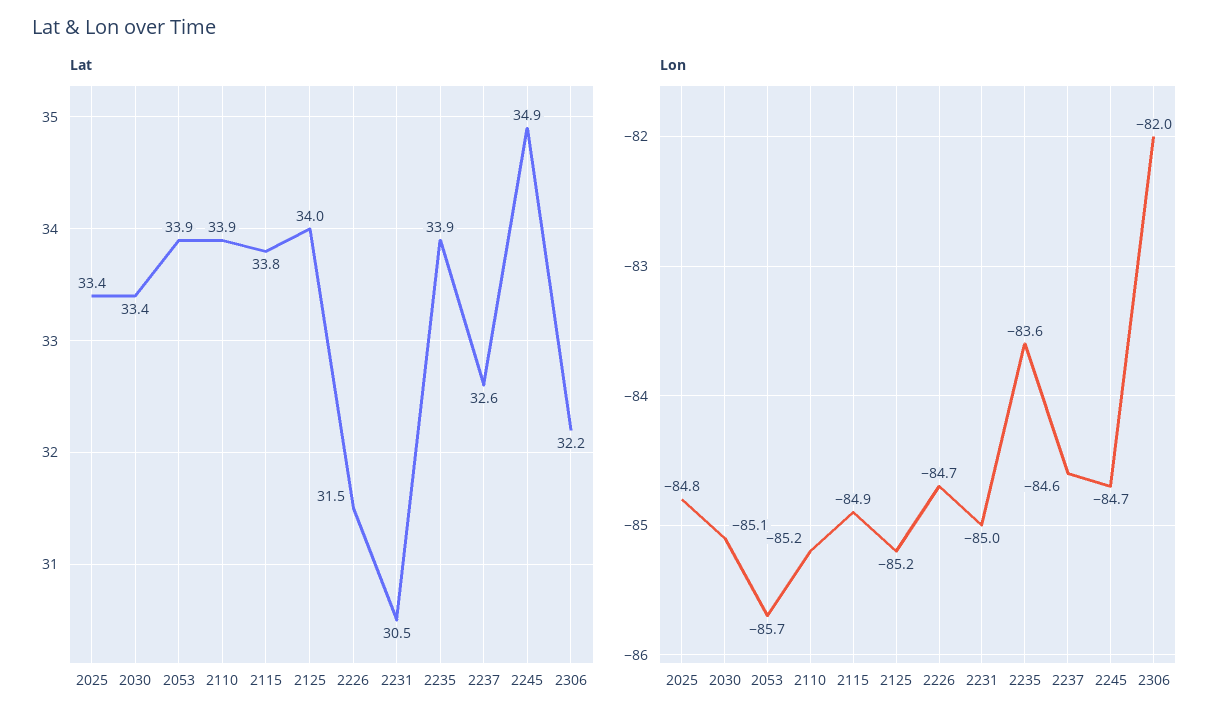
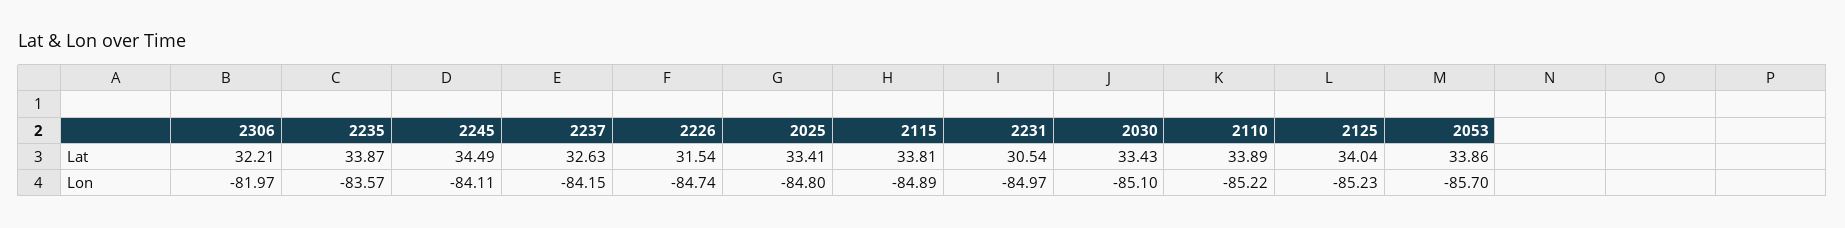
  {
    "Lat": {
      "2025": 33.41,
      "2030": 33.43,
      "2053": 33.86,
      "2110": 33.89,
      "2115": 33.81,
      "2125": 34.04,
      "2226": 31.54,
      "2231": 30.54,
      "2235": 33.87,
      "2237": 32.63,
-     "2245": 34.9,
+     "2245": 34.49,
      "2306": 32.21
    },
    "Lon": {
      "2025": -84.8,
      "2030": -85.1,
      "2053": -85.7,
      "2110": -85.22,
      "2115": -84.89,
      "2125": -85.23,
      "2226": -84.74,
      "2231": -84.97,
      "2235": -83.57,
-     "2237": -84.6,
+     "2237": -84.15,
-     "2245": -84.7,
+     "2245": -84.11,
      "2306": -81.97
    }
  }

